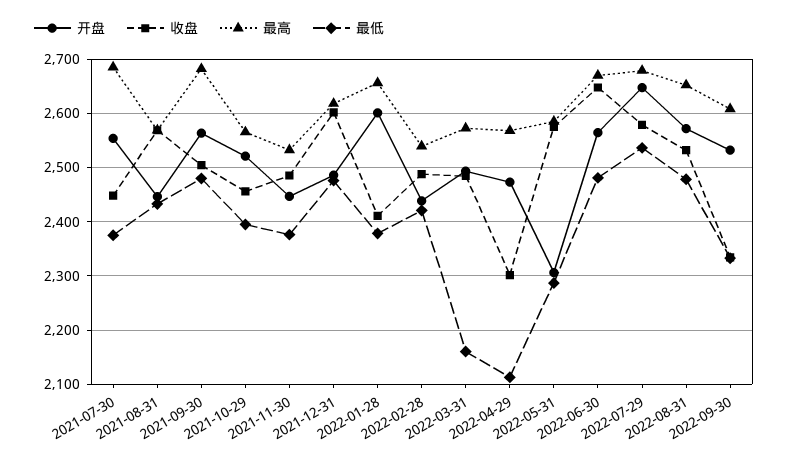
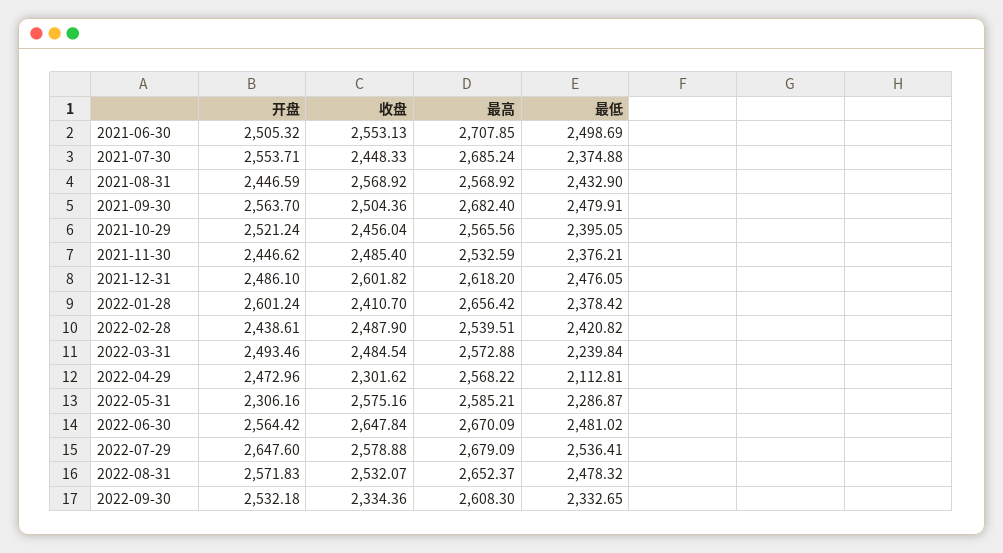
  {
    "开盘": {
      "2021-07-30": 2553.71,
      "2021-08-31": 2446.59,
      "2021-09-30": 2563.7,
      "2021-10-29": 2521.24,
      "2021-11-30": 2446.62,
      "2021-12-31": 2486.1,
      "2022-01-28": 2601.24,
      "2022-02-28": 2438.61,
      "2022-03-31": 2493.46,
      "2022-04-29": 2472.96,
      "2022-05-31": 2306.16,
      "2022-06-30": 2564.42,
      "2022-07-29": 2647.6,
      "2022-08-31": 2571.83,
-     "2022-09-30": 2532.18
+     "2022-09-30": 2532.18,
+     "2021-06-30": 2505.32
    },
    "收盘": {
      "2021-07-30": 2448.33,
      "2021-08-31": 2568.92,
      "2021-09-30": 2504.36,
      "2021-10-29": 2456.04,
      "2021-11-30": 2485.4,
      "2021-12-31": 2601.82,
      "2022-01-28": 2410.7,
      "2022-02-28": 2487.9,
      "2022-03-31": 2484.54,
      "2022-04-29": 2301.62,
      "2022-05-31": 2575.16,
      "2022-06-30": 2647.84,
      "2022-07-29": 2578.88,
      "2022-08-31": 2532.07,
-     "2022-09-30": 2334.36
+     "2022-09-30": 2334.36,
+     "2021-06-30": 2553.13
    },
    "最高": {
      "2021-07-30": 2685.24,
      "2021-08-31": 2568.92,
      "2021-09-30": 2682.4,
      "2021-10-29": 2565.56,
      "2021-11-30": 2532.59,
      "2021-12-31": 2618.2,
      "2022-01-28": 2656.42,
      "2022-02-28": 2539.51,
      "2022-03-31": 2572.88,
      "2022-04-29": 2568.22,
      "2022-05-31": 2585.21,
      "2022-06-30": 2670.09,
      "2022-07-29": 2679.09,
      "2022-08-31": 2652.37,
-     "2022-09-30": 2608.3
+     "2022-09-30": 2608.3,
+     "2021-06-30": 2707.85
    },
    "最低": {
      "2021-07-30": 2374.88,
      "2021-08-31": 2432.9,
      "2021-09-30": 2479.91,
      "2021-10-29": 2395.05,
      "2021-11-30": 2376.21,
      "2021-12-31": 2476.05,
      "2022-01-28": 2378.42,
      "2022-02-28": 2420.82,
-     "2022-03-31": 2160,
+     "2022-03-31": 2239.84,
      "2022-04-29": 2112.81,
      "2022-05-31": 2286.87,
      "2022-06-30": 2481.02,
      "2022-07-29": 2536.41,
      "2022-08-31": 2478.32,
-     "2022-09-30": 2332.65
+     "2022-09-30": 2332.65,
+     "2021-06-30": 2498.69
    }
  }

